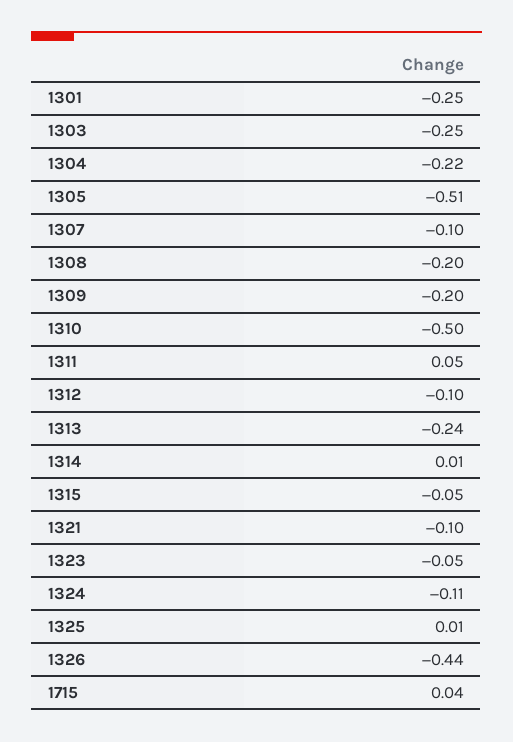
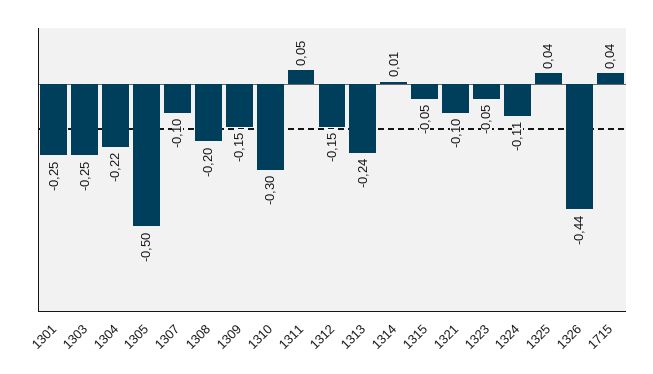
  {
    "1301": -0.25,
    "1303": -0.25,
    "1304": -0.22,
-   "1305": -0.51,
+   "1305": -0.5,
    "1307": -0.1,
    "1308": -0.2,
-   "1309": -0.2,
+   "1309": -0.15,
-   "1310": -0.5,
+   "1310": -0.3,
    "1311": 0.05,
-   "1312": -0.1,
+   "1312": -0.15,
    "1313": -0.24,
    "1314": 0.01,
    "1315": -0.05,
    "1321": -0.1,
    "1323": -0.05,
    "1324": -0.11,
-   "1325": 0.01,
+   "1325": 0.04,
    "1326": -0.44,
    "1715": 0.04
  }

